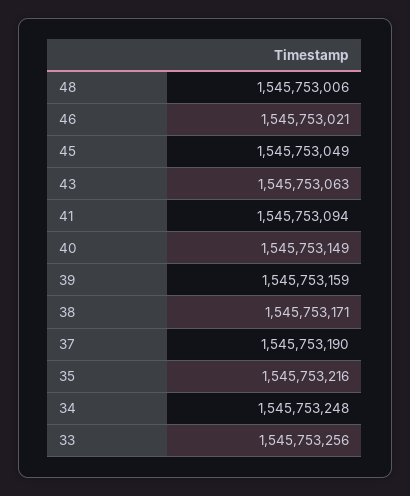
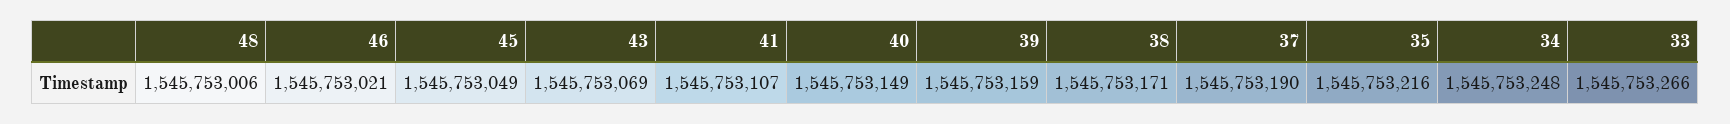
  {
    "48": 1545753006,
    "46": 1545753021,
    "45": 1545753049,
-   "43": 1545753063,
+   "43": 1545753069,
-   "41": 1545753094,
+   "41": 1545753107,
    "40": 1545753149,
    "39": 1545753159,
    "38": 1545753171,
    "37": 1545753190,
    "35": 1545753216,
    "34": 1545753248,
-   "33": 1545753256
+   "33": 1545753266
  }

